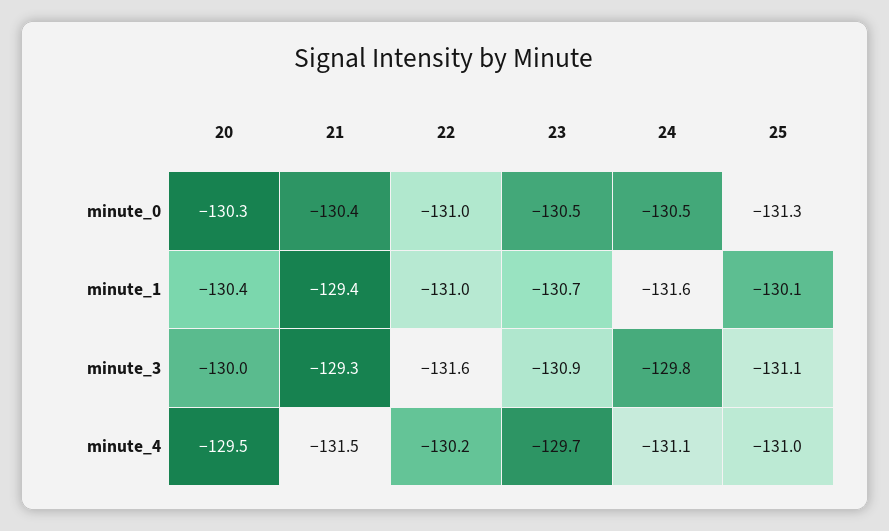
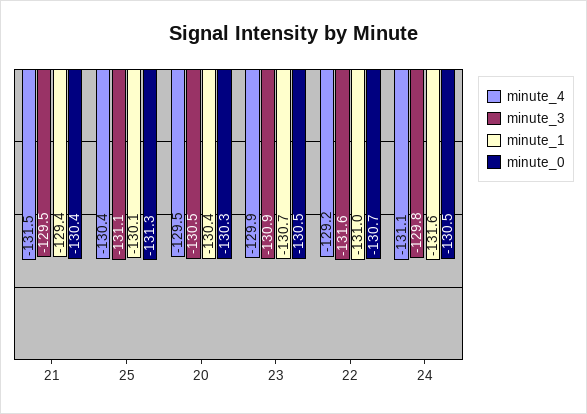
  {
    "minute_0": {
      "20": -130.3,
      "21": -130.4,
-     "22": -131,
+     "22": -130.7,
      "23": -130.5,
      "24": -130.5,
      "25": -131.3
    },
    "minute_1": {
      "20": -130.4,
      "21": -129.4,
      "22": -131,
      "23": -130.7,
      "24": -131.6,
      "25": -130.1
    },
    "minute_3": {
-     "20": -130,
+     "20": -130.5,
-     "21": -129.3,
+     "21": -129.5,
      "22": -131.6,
      "23": -130.9,
      "24": -129.8,
      "25": -131.1
    },
    "minute_4": {
      "20": -129.5,
      "21": -131.5,
-     "22": -130.2,
+     "22": -129.2,
-     "23": -129.7,
+     "23": -129.9,
      "24": -131.1,
-     "25": -131
+     "25": -130.4
    }
  }

